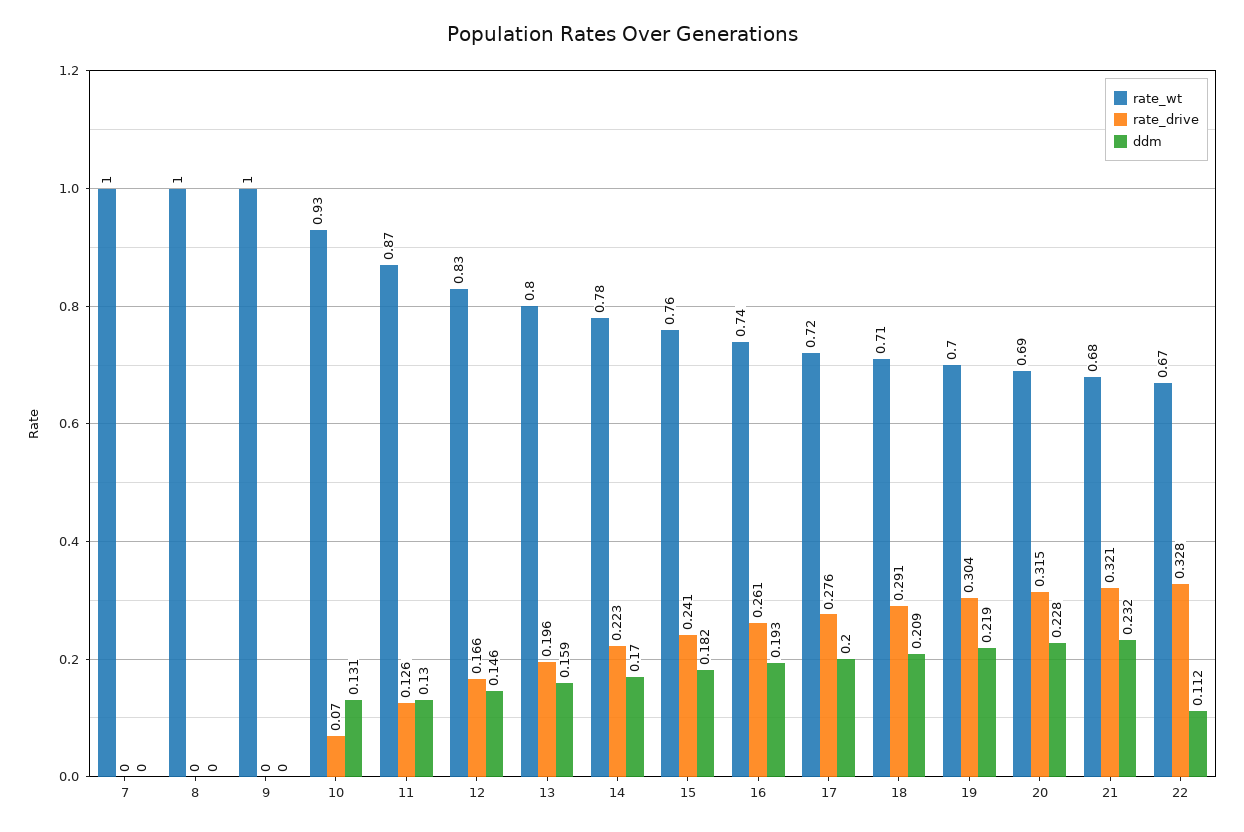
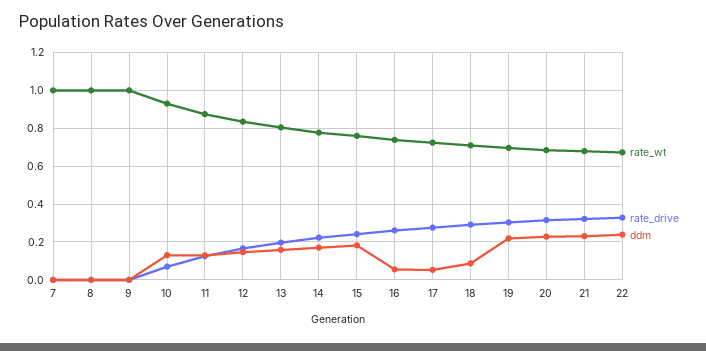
  {
    "rate_wt": {
      "7": 1,
      "8": 1,
      "9": 1,
      "10": 0.93,
      "11": 0.87,
      "12": 0.83,
      "13": 0.8,
      "14": 0.78,
      "15": 0.76,
      "16": 0.74,
      "17": 0.72,
      "18": 0.71,
      "19": 0.7,
      "20": 0.69,
      "21": 0.68,
      "22": 0.67
    },
    "rate_drive": {
      "7": 0,
      "8": 0,
      "9": 0,
      "10": 0.07,
      "11": 0.126,
      "12": 0.166,
      "13": 0.196,
      "14": 0.223,
      "15": 0.241,
      "16": 0.261,
      "17": 0.276,
      "18": 0.291,
      "19": 0.304,
      "20": 0.315,
      "21": 0.321,
      "22": 0.328
    },
    "ddm": {
      "7": 0,
      "8": 0,
      "9": 0,
      "10": 0.131,
      "11": 0.13,
      "12": 0.146,
      "13": 0.159,
      "14": 0.17,
      "15": 0.182,
-     "16": 0.193,
+     "16": 0.05,
-     "17": 0.2,
+     "17": 0.05,
-     "18": 0.209,
+     "18": 0.1,
      "19": 0.219,
      "20": 0.228,
      "21": 0.232,
-     "22": 0.112
+     "22": 0.25
    }
  }

